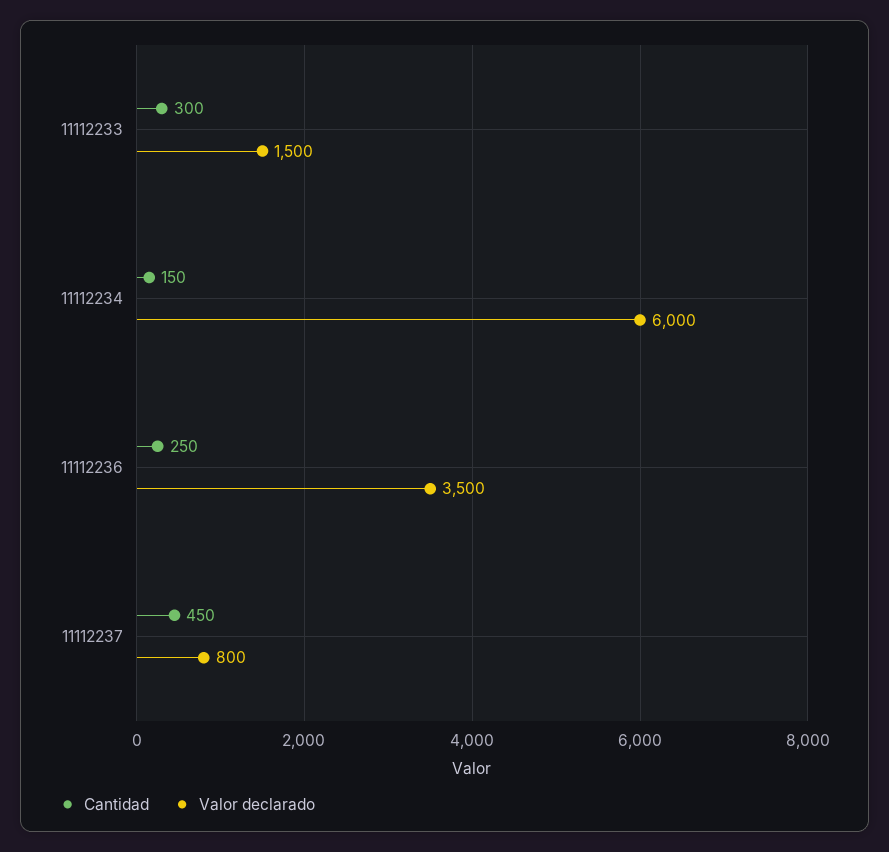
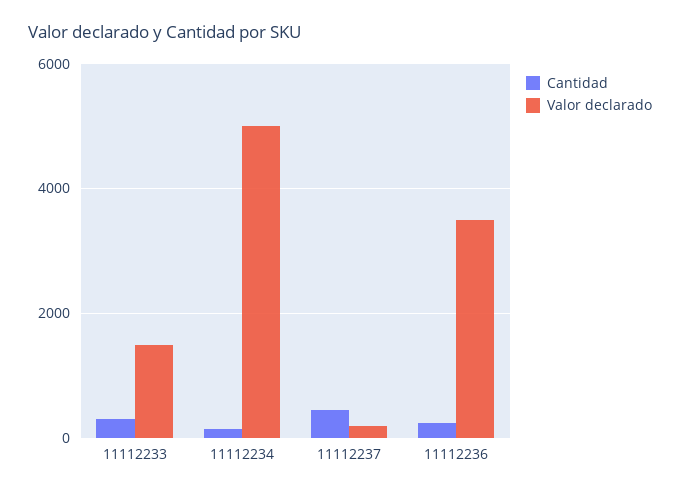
  {
    "Cantidad": {
      "11112233": 300,
      "11112234": 150,
      "11112236": 250,
      "11112237": 450
    },
    "Valor declarado": {
      "11112233": 1500,
-     "11112234": 6000,
+     "11112234": 5000,
      "11112236": 3500,
-     "11112237": 800
+     "11112237": 200
    }
  }

